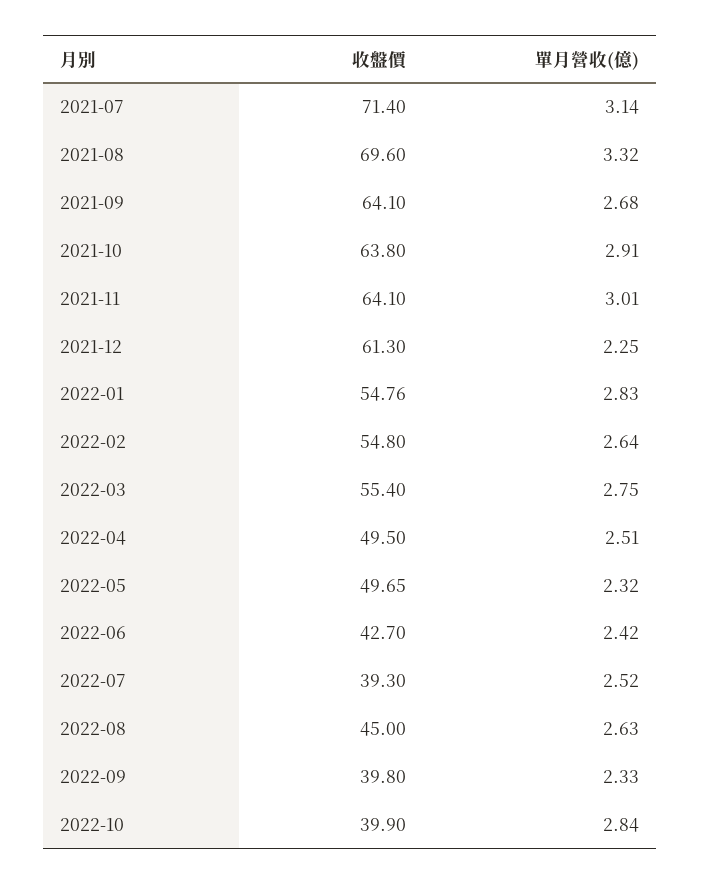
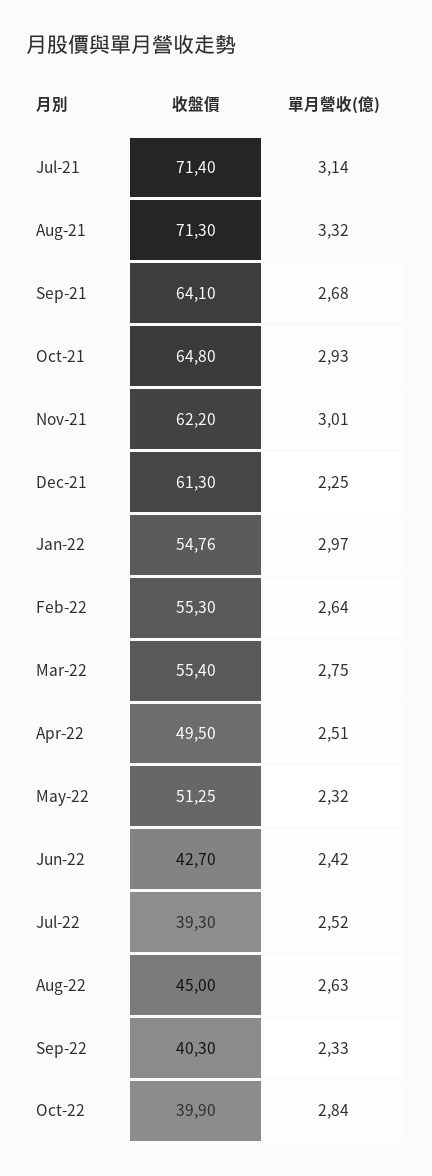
  {
    "收盤價": {
      "2021-07": 71.4,
-     "2021-08": 69.6,
+     "2021-08": 71.3,
      "2021-09": 64.1,
-     "2021-10": 63.8,
+     "2021-10": 64.8,
-     "2021-11": 64.1,
+     "2021-11": 62.2,
      "2021-12": 61.3,
      "2022-01": 54.76,
-     "2022-02": 54.8,
+     "2022-02": 55.3,
      "2022-03": 55.4,
      "2022-04": 49.5,
-     "2022-05": 49.65,
+     "2022-05": 51.25,
      "2022-06": 42.7,
      "2022-07": 39.3,
      "2022-08": 45,
-     "2022-09": 39.8,
+     "2022-09": 40.3,
      "2022-10": 39.9
    },
    "單月營收(億)": {
      "2021-07": 3.14,
      "2021-08": 3.32,
      "2021-09": 2.68,
-     "2021-10": 2.91,
+     "2021-10": 2.93,
      "2021-11": 3.01,
      "2021-12": 2.25,
-     "2022-01": 2.83,
+     "2022-01": 2.97,
      "2022-02": 2.64,
      "2022-03": 2.75,
      "2022-04": 2.51,
      "2022-05": 2.32,
      "2022-06": 2.42,
      "2022-07": 2.52,
      "2022-08": 2.63,
      "2022-09": 2.33,
      "2022-10": 2.84
    }
  }

